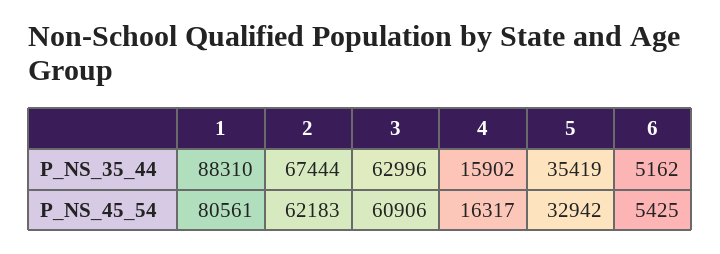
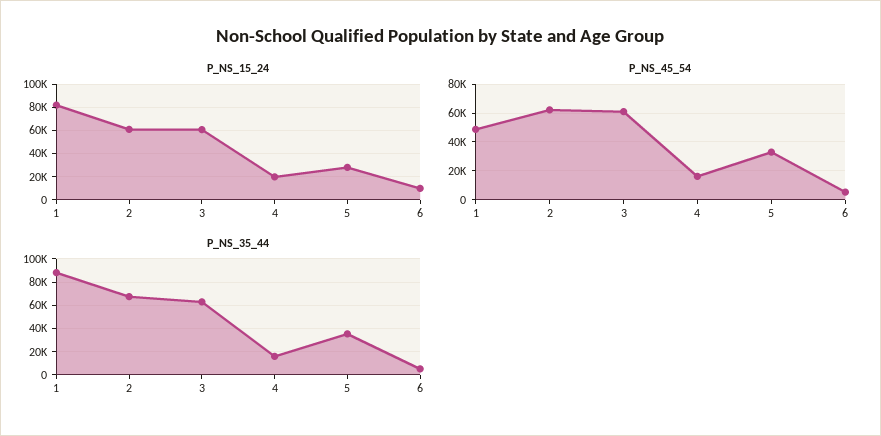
  {
    "P_NS_35_44": {
      "1": 88310,
      "2": 67444,
      "3": 62996,
      "4": 15902,
      "5": 35419,
      "6": 5162
    },
    "P_NS_45_54": {
-     "1": 80561,
+     "1": 50000,
      "2": 62183,
      "3": 60906,
      "4": 16317,
      "5": 32942,
      "6": 5425
-   }
+   },
+   "P_NS_15_24": {
+     "1": 80000,
+     "2": 60000,
+     "3": 60000,
+     "4": 20000,
+     "5": 30000,
+     "6": 10000
+   }
  }

